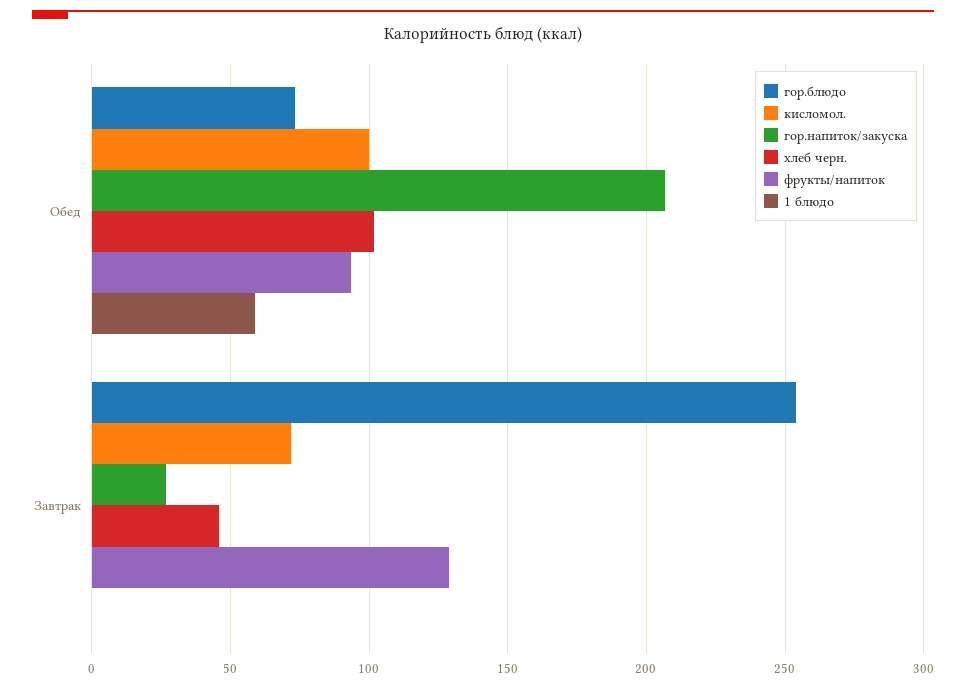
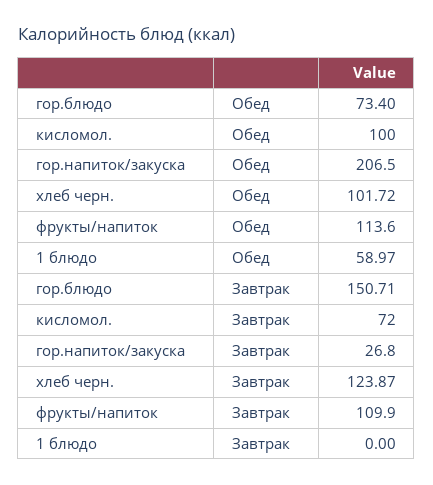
  {
    "гор.блюдо": {
      "Обед": 73.4,
-     "Завтрак": 255
+     "Завтрак": 150.71
    },
    "кисломол.": {
      "Обед": 100,
      "Завтрак": 72
    },
    "гор.напиток/закуска": {
      "Обед": 206.5,
      "Завтрак": 26.8
    },
    "хлеб черн.": {
      "Обед": 101.72,
-     "Завтрак": 45
+     "Завтрак": 123.87
    },
    "фрукты/напиток": {
-     "Обед": 95,
+     "Обед": 113.6,
-     "Завтрак": 130
+     "Завтрак": 109.9
    },
    "1 блюдо": {
      "Обед": 58.97,
      "Завтрак": 0
    }
  }

